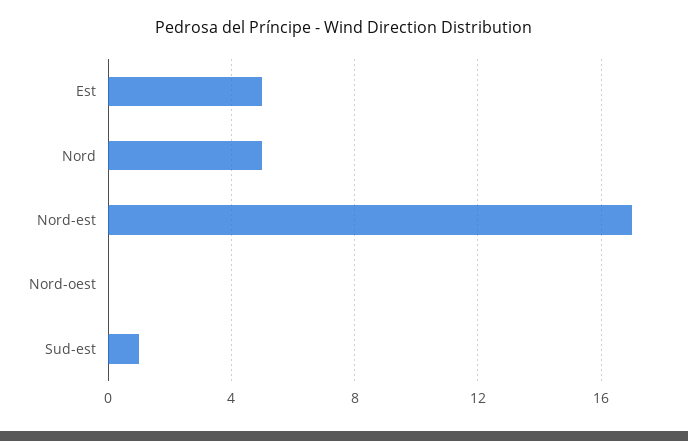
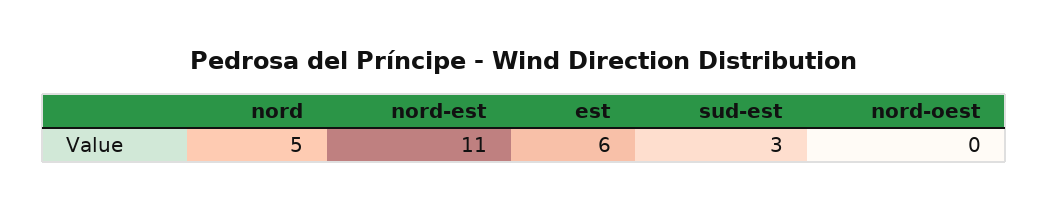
  {
-   "Est": 5,
+   "Est": 6,
    "Nord": 5,
-   "Nord-est": 17,
+   "Nord-est": 11,
    "Nord-oest": 0,
-   "Sud-est": 1
+   "Sud-est": 3
  }

